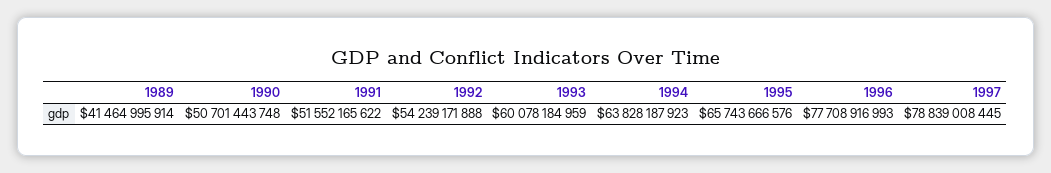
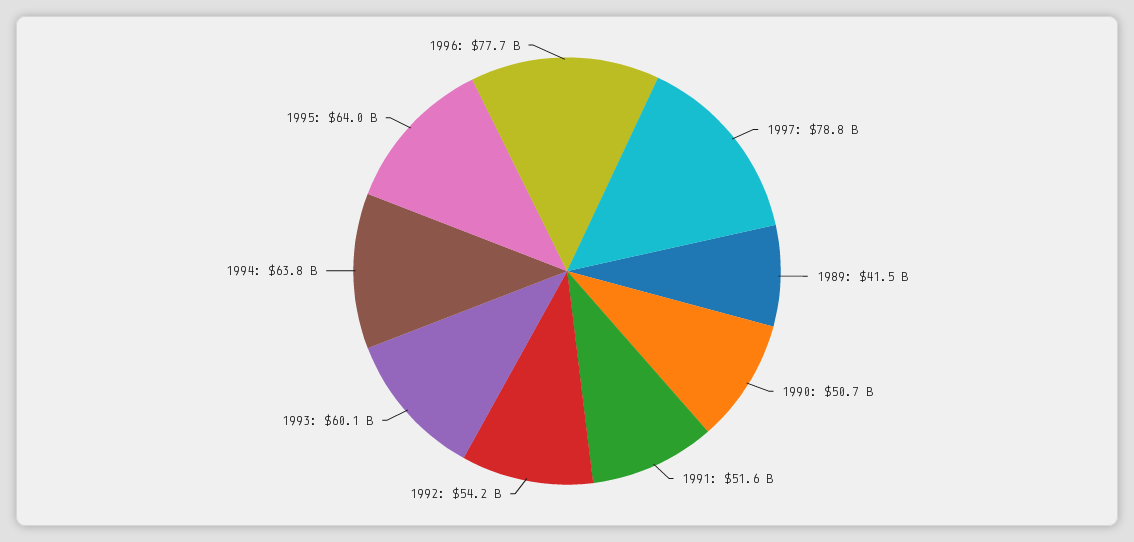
  {
    "1989": 41464995914,
    "1990": 50701443748,
    "1991": 51552165622,
    "1992": 54239171888,
    "1993": 60078184959,
    "1994": 63828187923,
-   "1995": 65743666576,
+   "1995": 64000000000,
    "1996": 77708916993,
    "1997": 78839008445
  }

